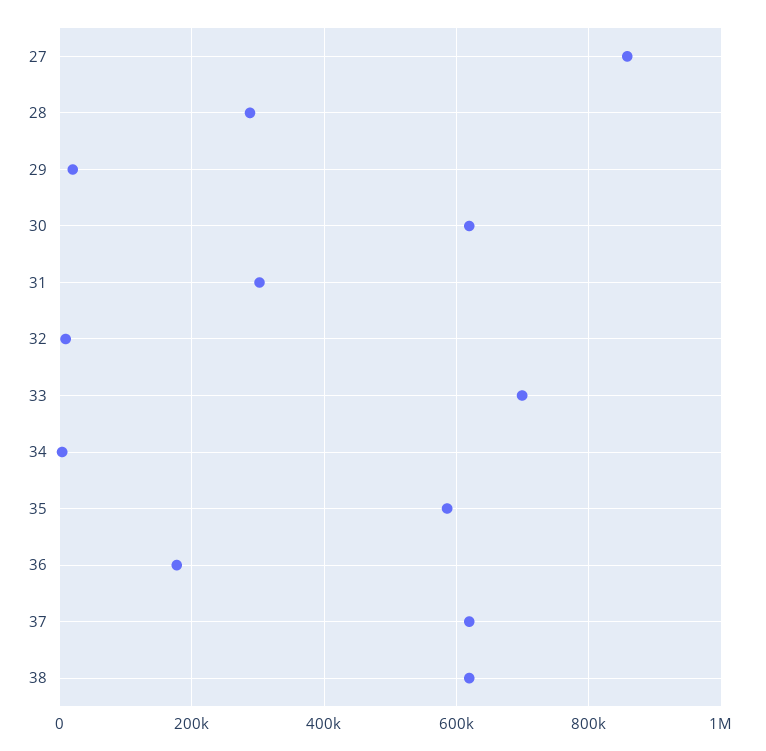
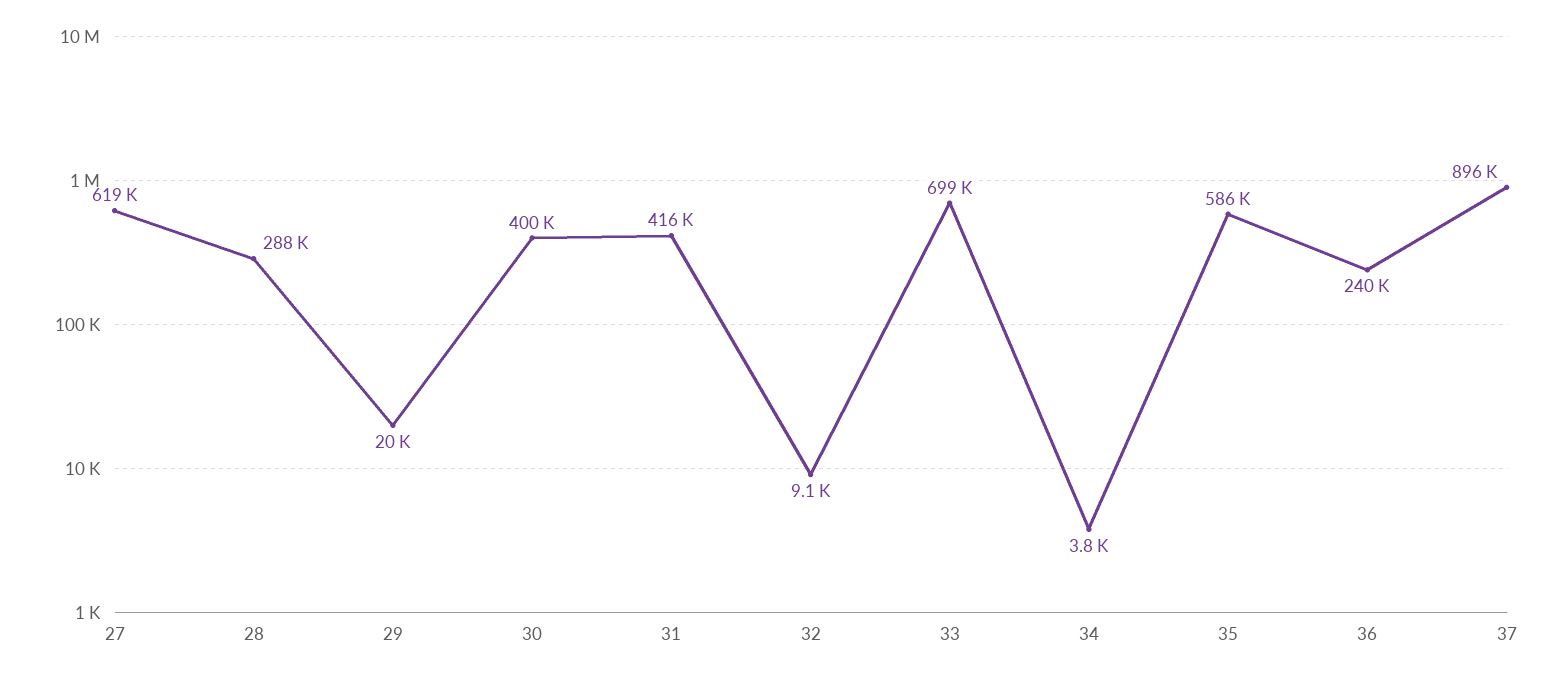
  {
-   "27": 860000,
+   "27": 619000,
    "28": 288000,
    "29": 20000,
-   "30": 620000,
+   "30": 400000,
-   "31": 300000,
+   "31": 416000,
    "32": 9100,
    "33": 699000,
    "34": 3800,
    "35": 586000,
-   "36": 180000,
+   "36": 240000,
-   "37": 620000,
+   "37": 896000
-   "38": 620000
  }

